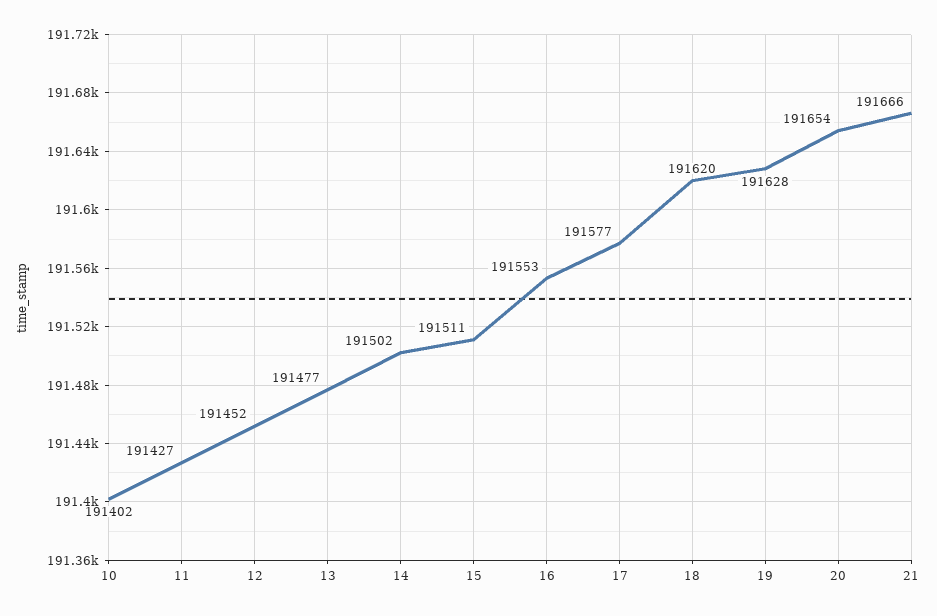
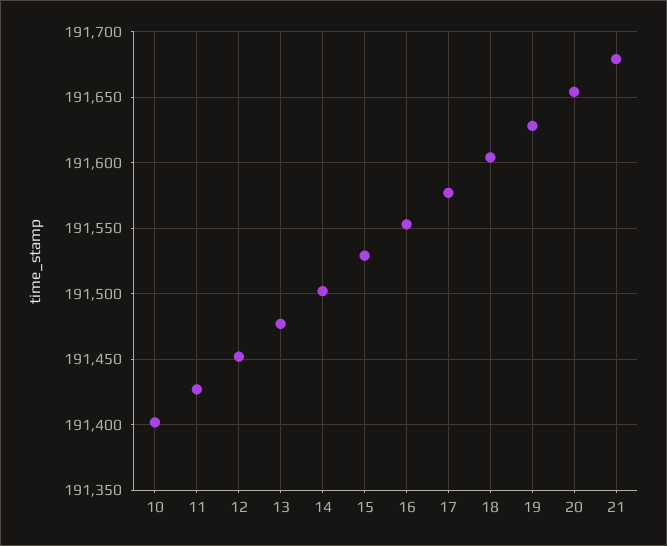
  {
    "10": 191402,
    "11": 191427,
    "12": 191452,
    "13": 191477,
    "14": 191502,
-   "15": 191511,
+   "15": 191530,
    "16": 191553,
    "17": 191577,
-   "18": 191620,
+   "18": 191605,
    "19": 191628,
    "20": 191654,
-   "21": 191666
+   "21": 191680
  }

